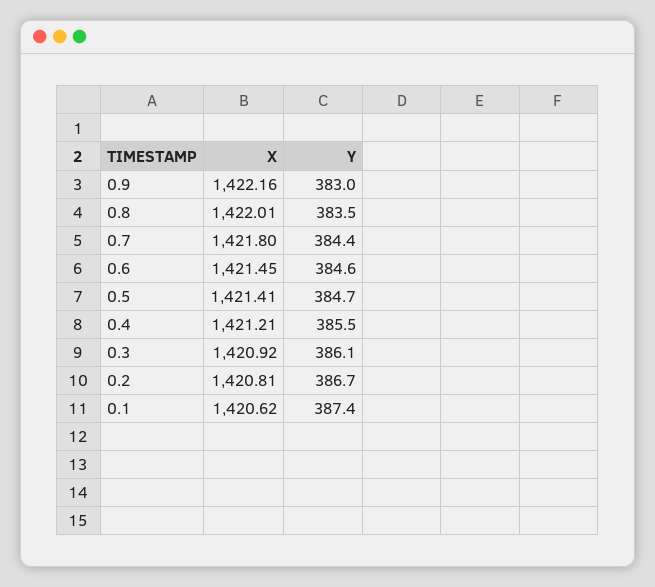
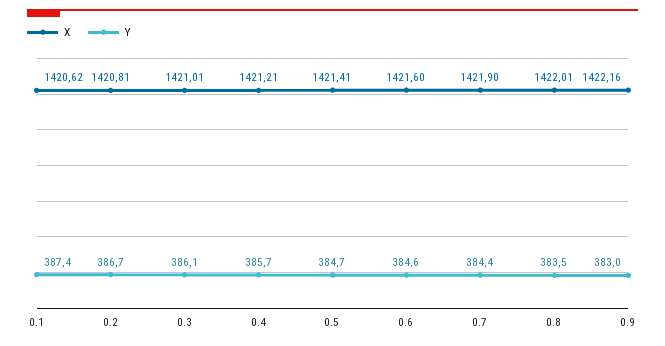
  {
    "X": {
      "0.9": 1422.16,
      "0.8": 1422.01,
-     "0.7": 1421.8,
+     "0.7": 1421.9,
-     "0.6": 1421.45,
+     "0.6": 1421.6,
      "0.5": 1421.41,
      "0.4": 1421.21,
-     "0.3": 1420.92,
+     "0.3": 1421.01,
      "0.2": 1420.81,
      "0.1": 1420.62
    },
    "Y": {
      "0.9": 383,
      "0.8": 383.5,
      "0.7": 384.4,
      "0.6": 384.6,
      "0.5": 384.7,
-     "0.4": 385.5,
+     "0.4": 385.7,
      "0.3": 386.1,
      "0.2": 386.7,
      "0.1": 387.4
    }
  }

